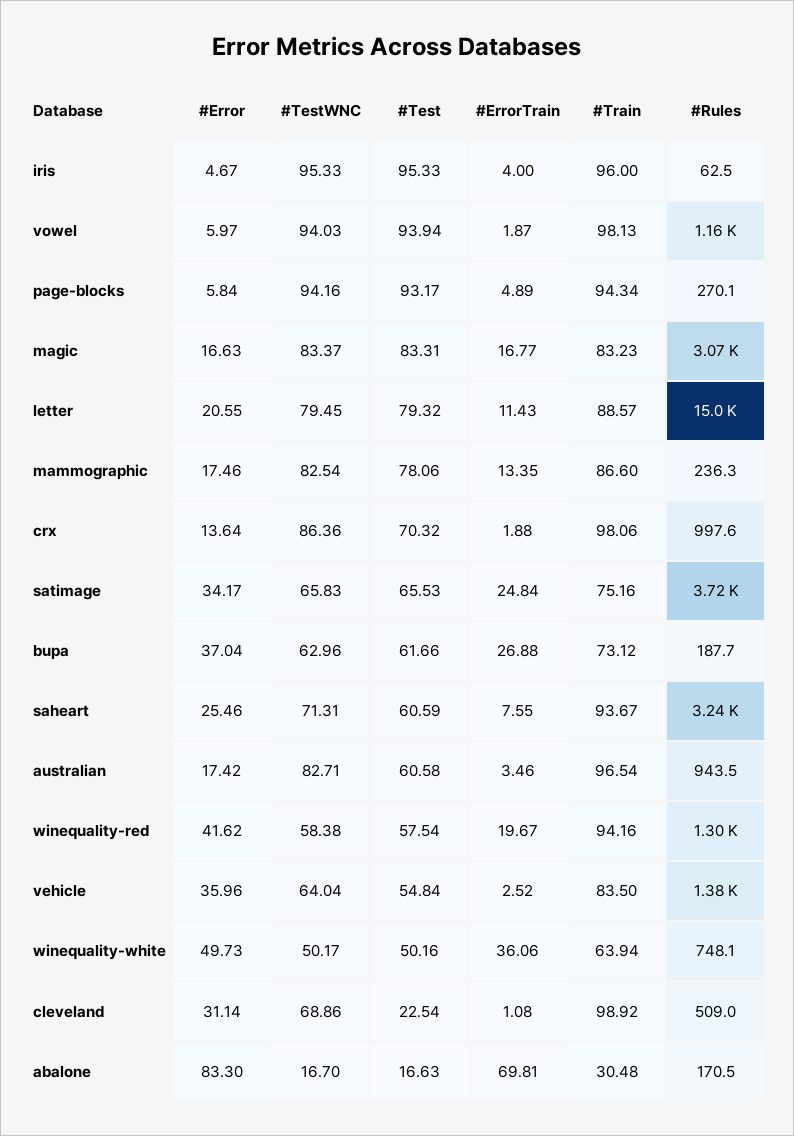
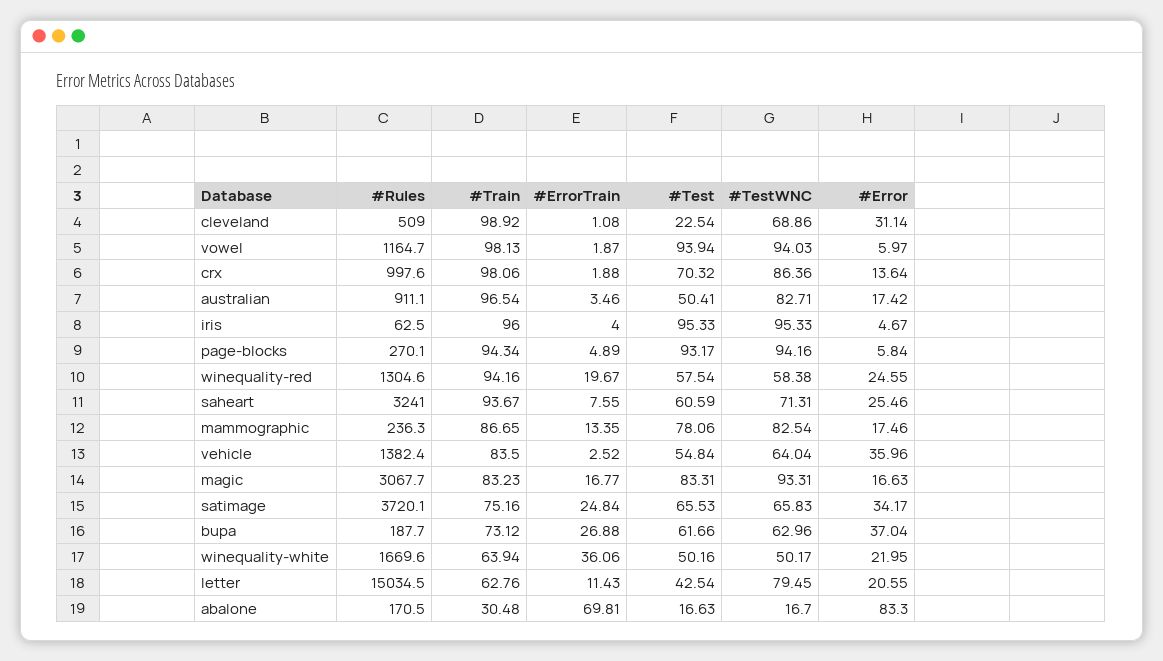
  {
    "#Error": {
      "iris": 4.67,
      "vowel": 5.97,
      "page-blocks": 5.84,
      "magic": 16.63,
      "letter": 20.55,
      "mammographic": 17.46,
      "crx": 13.64,
      "satimage": 34.17,
      "bupa": 37.04,
      "saheart": 25.46,
      "australian": 17.42,
-     "winequality-red": 41.62,
+     "winequality-red": 24.55,
      "vehicle": 35.96,
-     "winequality-white": 49.73,
+     "winequality-white": 21.95,
      "cleveland": 31.14,
      "abalone": 83.3
    },
    "#TestWNC": {
      "iris": 95.33,
      "vowel": 94.03,
      "page-blocks": 94.16,
-     "magic": 83.37,
+     "magic": 93.31,
      "letter": 79.45,
      "mammographic": 82.54,
      "crx": 86.36,
      "satimage": 65.83,
      "bupa": 62.96,
      "saheart": 71.31,
      "australian": 82.71,
      "winequality-red": 58.38,
      "vehicle": 64.04,
      "winequality-white": 50.17,
      "cleveland": 68.86,
      "abalone": 16.7
    },
    "#Test": {
      "iris": 95.33,
      "vowel": 93.94,
      "page-blocks": 93.17,
      "magic": 83.31,
-     "letter": 79.32,
+     "letter": 42.54,
      "mammographic": 78.06,
      "crx": 70.32,
      "satimage": 65.53,
      "bupa": 61.66,
      "saheart": 60.59,
-     "australian": 60.58,
+     "australian": 50.41,
      "winequality-red": 57.54,
      "vehicle": 54.84,
      "winequality-white": 50.16,
      "cleveland": 22.54,
      "abalone": 16.63
    },
    "#ErrorTrain": {
      "iris": 4,
      "vowel": 1.87,
      "page-blocks": 4.89,
      "magic": 16.77,
      "letter": 11.43,
      "mammographic": 13.35,
      "crx": 1.88,
      "satimage": 24.84,
      "bupa": 26.88,
      "saheart": 7.55,
      "australian": 3.46,
      "winequality-red": 19.67,
      "vehicle": 2.52,
      "winequality-white": 36.06,
      "cleveland": 1.08,
      "abalone": 69.81
    },
    "#Train": {
      "iris": 96,
      "vowel": 98.13,
      "page-blocks": 94.34,
      "magic": 83.23,
-     "letter": 88.57,
+     "letter": 62.76,
-     "mammographic": 86.6,
+     "mammographic": 86.65,
      "crx": 98.06,
      "satimage": 75.16,
      "bupa": 73.12,
      "saheart": 93.67,
      "australian": 96.54,
      "winequality-red": 94.16,
      "vehicle": 83.5,
      "winequality-white": 63.94,
      "cleveland": 98.92,
      "abalone": 30.48
    },
    "#Rules": {
      "iris": 62.5,
      "vowel": 1164.7,
      "page-blocks": 270.1,
      "magic": 3067.7,
      "letter": 15034.5,
      "mammographic": 236.3,
      "crx": 997.6,
      "satimage": 3720.1,
      "bupa": 187.7,
      "saheart": 3241,
-     "australian": 943.5,
+     "australian": 911.1,
      "winequality-red": 1304.6,
      "vehicle": 1382.4,
-     "winequality-white": 748.1,
+     "winequality-white": 1669.6,
      "cleveland": 509,
      "abalone": 170.5
    }
  }

